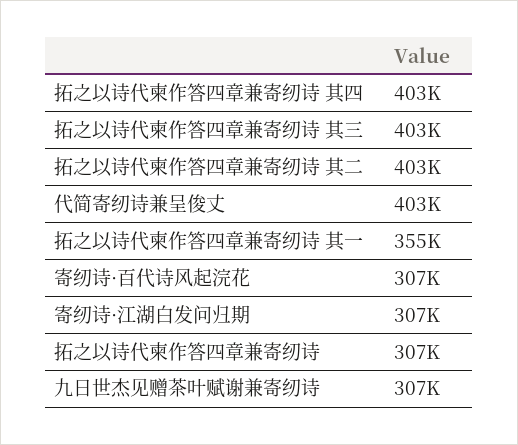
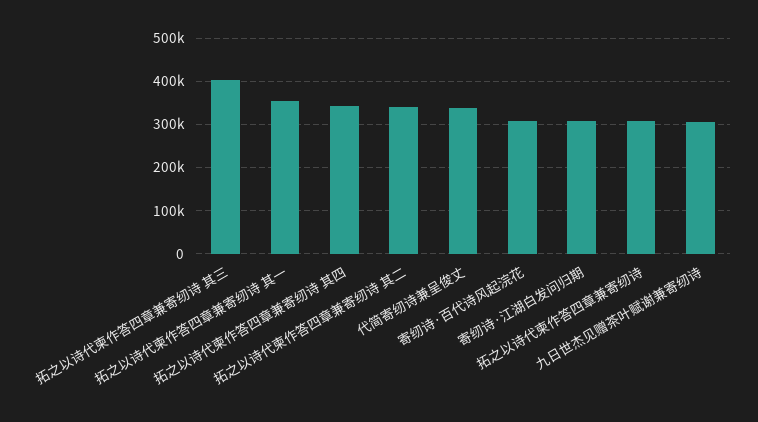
  {
-   "拓之以诗代柬作答四章兼寄纫诗 其四": 403000,
+   "拓之以诗代柬作答四章兼寄纫诗 其四": 340000,
    "拓之以诗代柬作答四章兼寄纫诗 其三": 403000,
-   "拓之以诗代柬作答四章兼寄纫诗 其二": 403000,
+   "拓之以诗代柬作答四章兼寄纫诗 其二": 340000,
-   "代简寄纫诗兼呈俊丈": 403000,
+   "代简寄纫诗兼呈俊丈": 340000,
    "拓之以诗代柬作答四章兼寄纫诗 其一": 355000,
    "寄纫诗·百代诗风起浣花": 307000,
    "寄纫诗·江湖白发问归期": 307000,
    "拓之以诗代柬作答四章兼寄纫诗": 307000,
    "九日世杰见赠茶叶赋谢兼寄纫诗": 307000
  }

